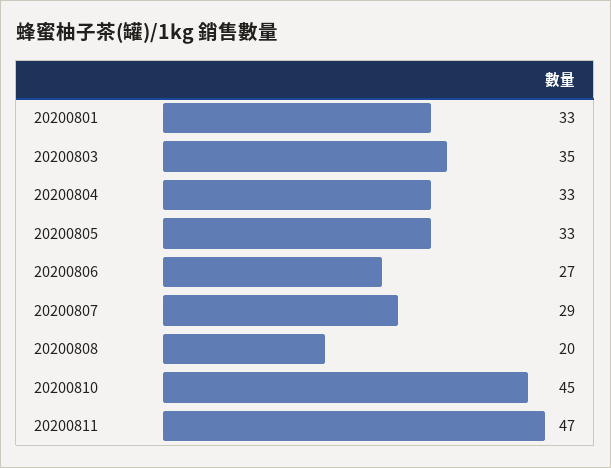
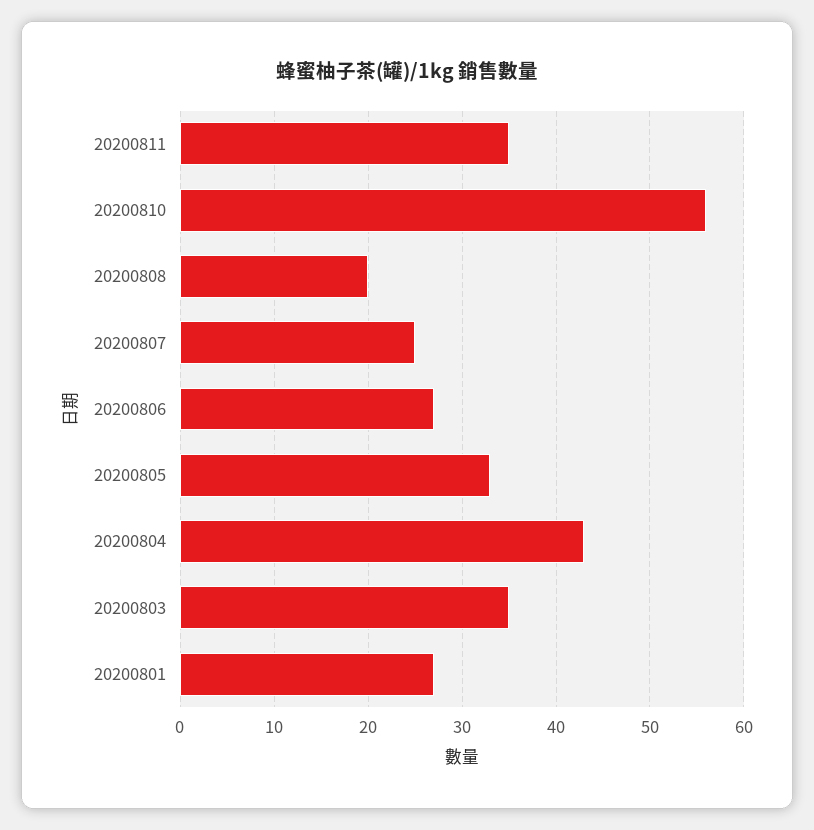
  {
-   "20200801": 33,
+   "20200801": 27,
    "20200803": 35,
-   "20200804": 33,
+   "20200804": 43,
    "20200805": 33,
    "20200806": 27,
-   "20200807": 29,
+   "20200807": 25,
    "20200808": 20,
-   "20200810": 45,
+   "20200810": 56,
-   "20200811": 47
+   "20200811": 35
  }

